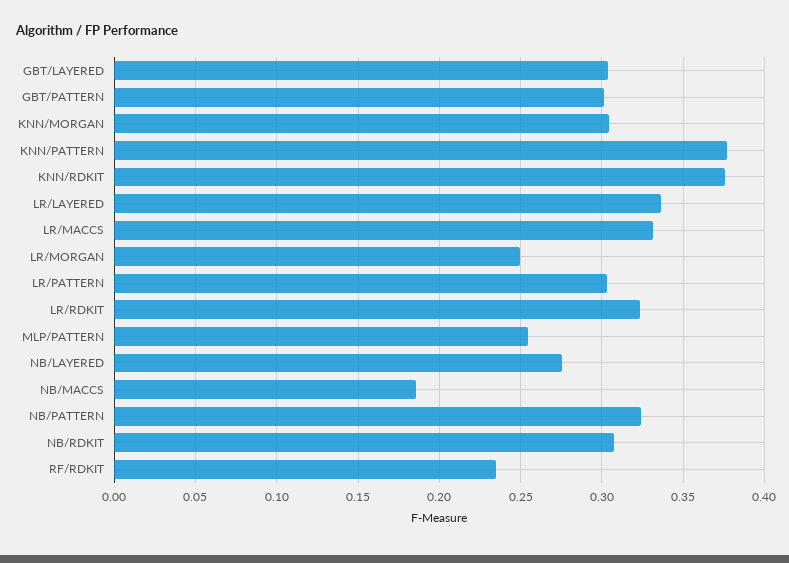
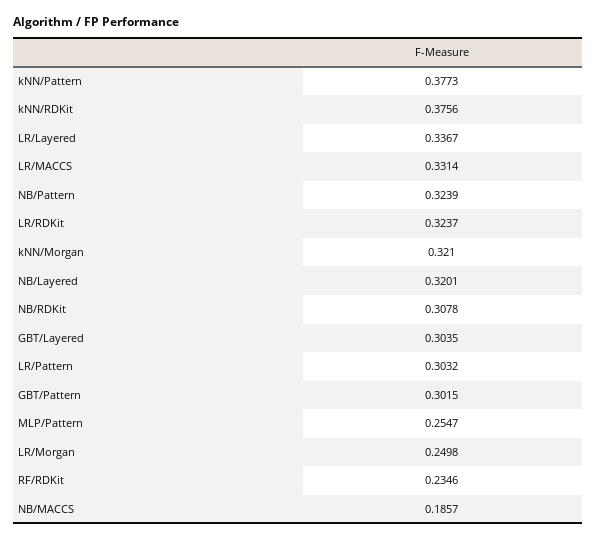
  {
    "GBT/LAYERED": 0.3035,
    "GBT/PATTERN": 0.3015,
-   "KNN/MORGAN": 0.305,
+   "KNN/MORGAN": 0.321,
    "KNN/PATTERN": 0.3773,
    "KNN/RDKIT": 0.3756,
    "LR/LAYERED": 0.3367,
    "LR/MACCS": 0.3314,
    "LR/MORGAN": 0.2498,
    "LR/PATTERN": 0.3032,
    "LR/RDKIT": 0.3237,
    "MLP/PATTERN": 0.2547,
-   "NB/LAYERED": 0.275,
+   "NB/LAYERED": 0.3201,
    "NB/MACCS": 0.1857,
    "NB/PATTERN": 0.3239,
    "NB/RDKIT": 0.3078,
    "RF/RDKIT": 0.2346
  }

